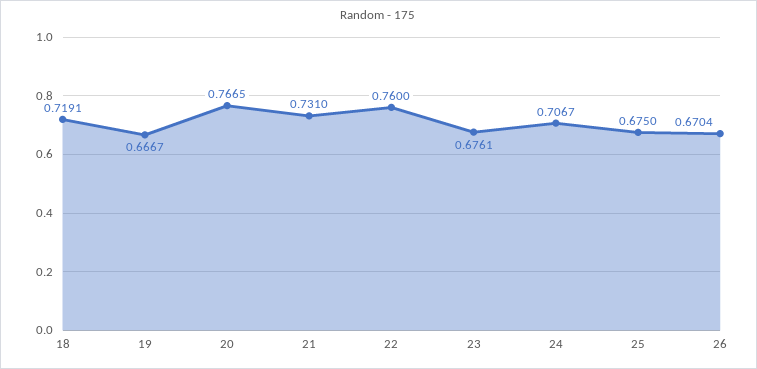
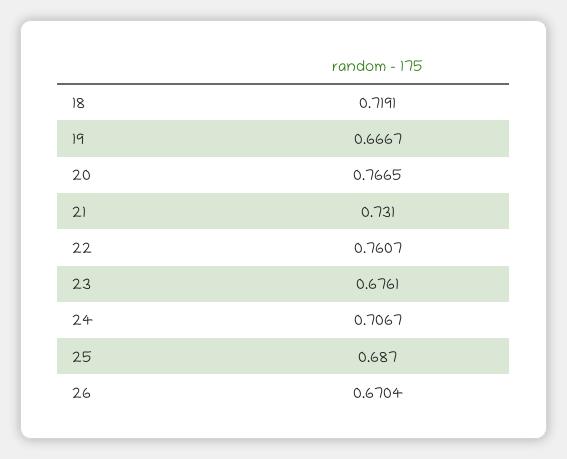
  {
    "18": 0.7191,
    "19": 0.6667,
    "20": 0.7665,
    "21": 0.731,
-   "22": 0.76,
+   "22": 0.7607,
    "23": 0.6761,
    "24": 0.7067,
-   "25": 0.675,
+   "25": 0.687,
    "26": 0.6704
  }

